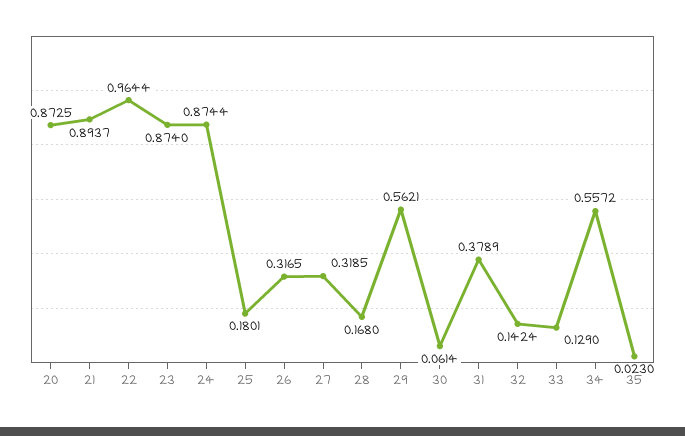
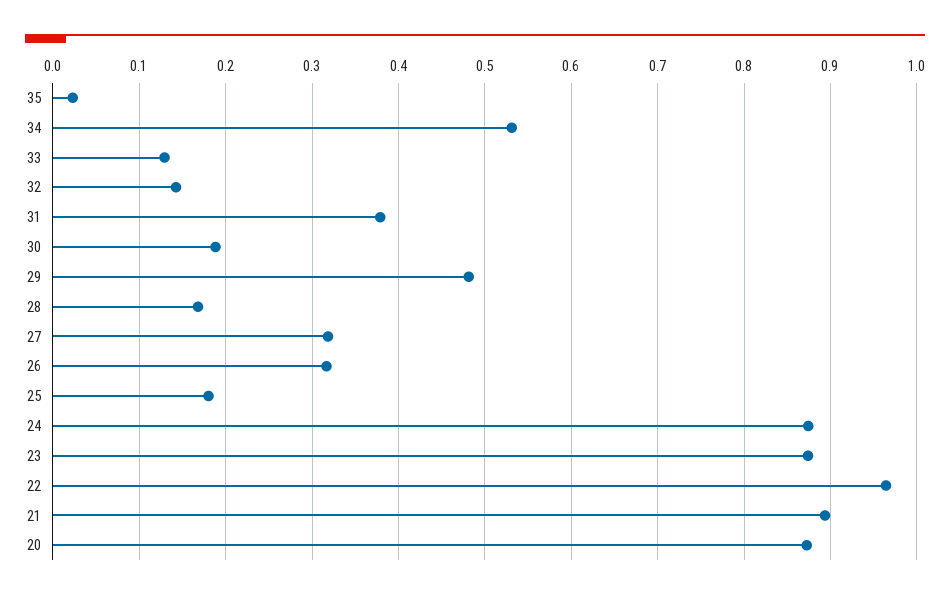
  {
    "20": 0.8725,
    "21": 0.8937,
    "22": 0.9644,
    "23": 0.874,
    "24": 0.8744,
    "25": 0.1801,
    "26": 0.3165,
    "27": 0.3185,
    "28": 0.168,
-   "29": 0.5621,
+   "29": 0.48,
-   "30": 0.0614,
+   "30": 0.19,
    "31": 0.3789,
    "32": 0.1424,
    "33": 0.129,
-   "34": 0.5572,
+   "34": 0.53,
    "35": 0.023
  }

